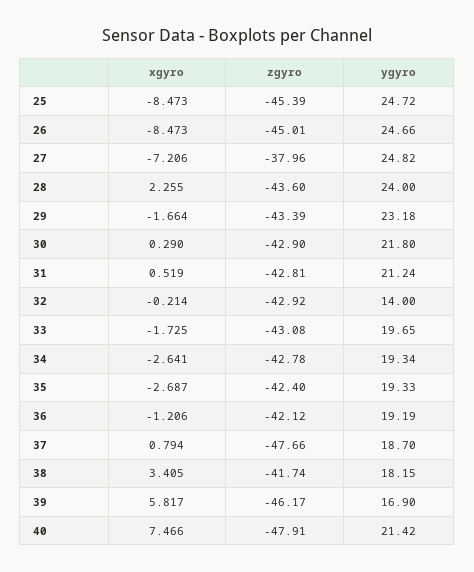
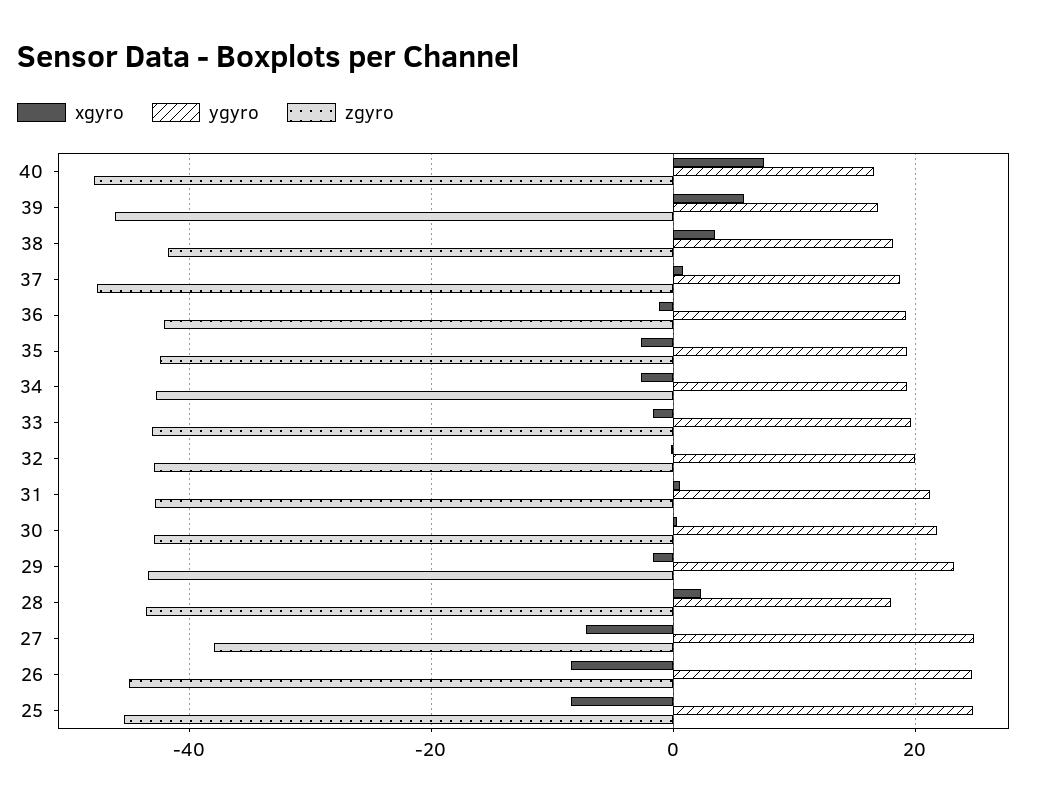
  {
    "xgyro": {
      "25": -8.473,
      "26": -8.473,
      "27": -7.206,
      "28": 2.255,
      "29": -1.664,
      "30": 0.29,
      "31": 0.519,
      "32": -0.214,
      "33": -1.725,
      "34": -2.641,
      "35": -2.687,
      "36": -1.206,
      "37": 0.794,
      "38": 3.405,
      "39": 5.817,
      "40": 7.466
    },
    "zgyro": {
      "25": -45.39,
      "26": -45.01,
      "27": -37.96,
      "28": -43.6,
      "29": -43.39,
      "30": -42.9,
      "31": -42.81,
      "32": -42.92,
      "33": -43.08,
      "34": -42.78,
      "35": -42.4,
      "36": -42.12,
      "37": -47.66,
      "38": -41.74,
      "39": -46.17,
      "40": -47.91
    },
    "ygyro": {
      "25": 24.72,
      "26": 24.66,
      "27": 24.82,
-     "28": 24,
+     "28": 18,
      "29": 23.18,
      "30": 21.8,
      "31": 21.24,
-     "32": 14,
+     "32": 20,
      "33": 19.65,
      "34": 19.34,
      "35": 19.33,
      "36": 19.19,
      "37": 18.7,
      "38": 18.15,
      "39": 16.9,
-     "40": 21.42
+     "40": 16
    }
  }

